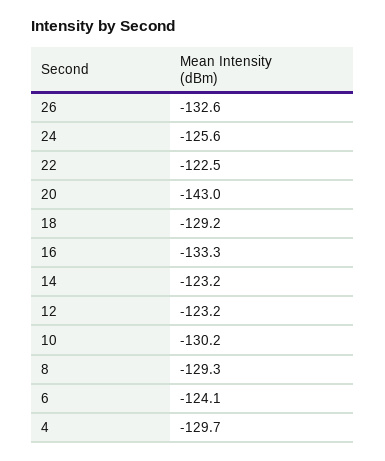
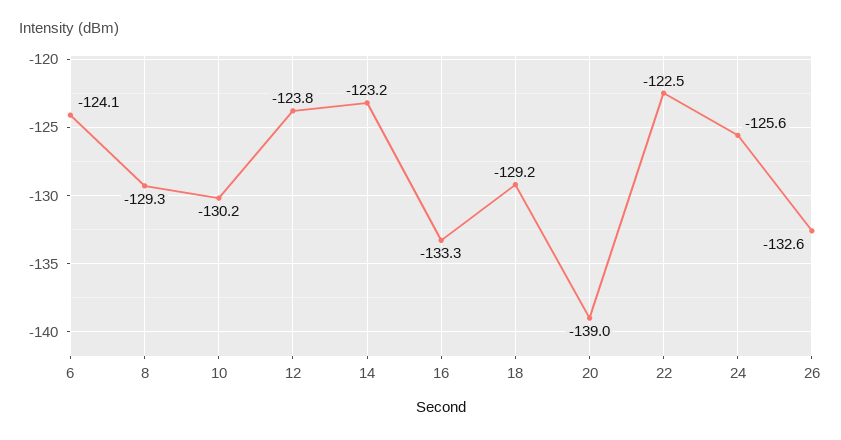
  {
    "26": -132.6,
    "24": -125.6,
    "22": -122.5,
-   "20": -143,
+   "20": -139,
    "18": -129.2,
    "16": -133.3,
    "14": -123.2,
-   "12": -123.2,
+   "12": -123.8,
    "10": -130.2,
    "8": -129.3,
-   "6": -124.1,
+   "6": -124.1
-   "4": -129.7
  }

